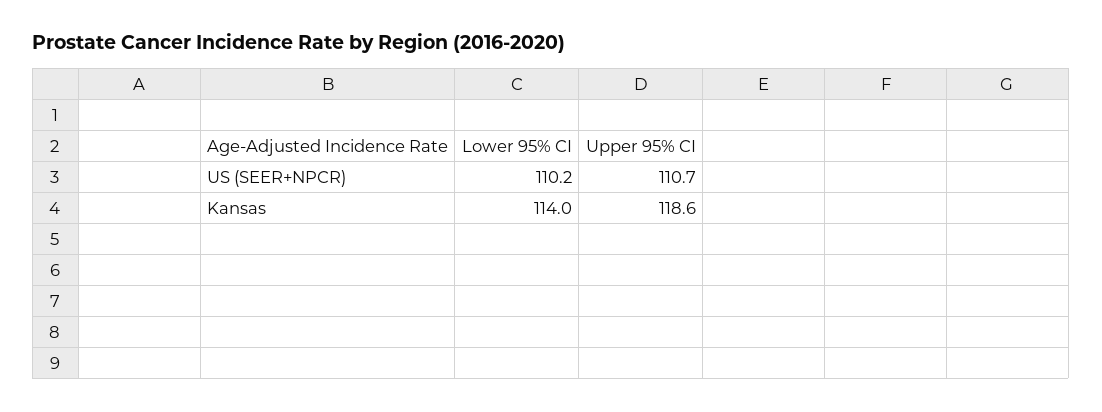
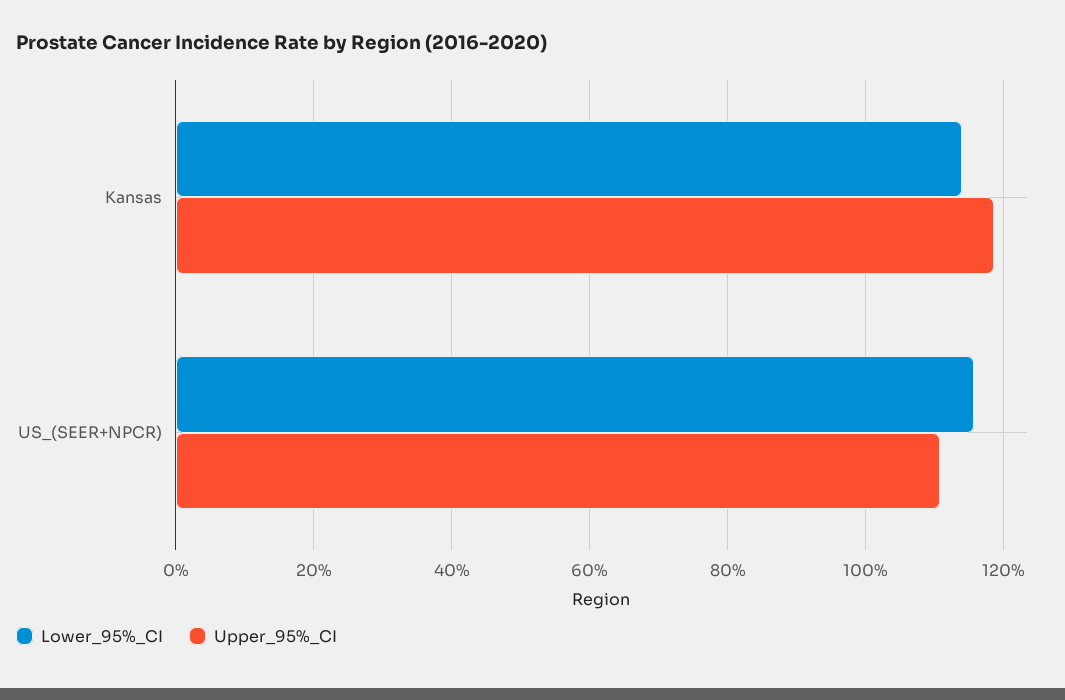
  {
    "Lower 95% CI": {
-     "US (SEER+NPCR)": 110.2,
+     "US (SEER+NPCR)": 116,
      "Kansas": 114
    },
    "Upper 95% CI": {
      "US (SEER+NPCR)": 110.7,
      "Kansas": 118.6
    }
  }

